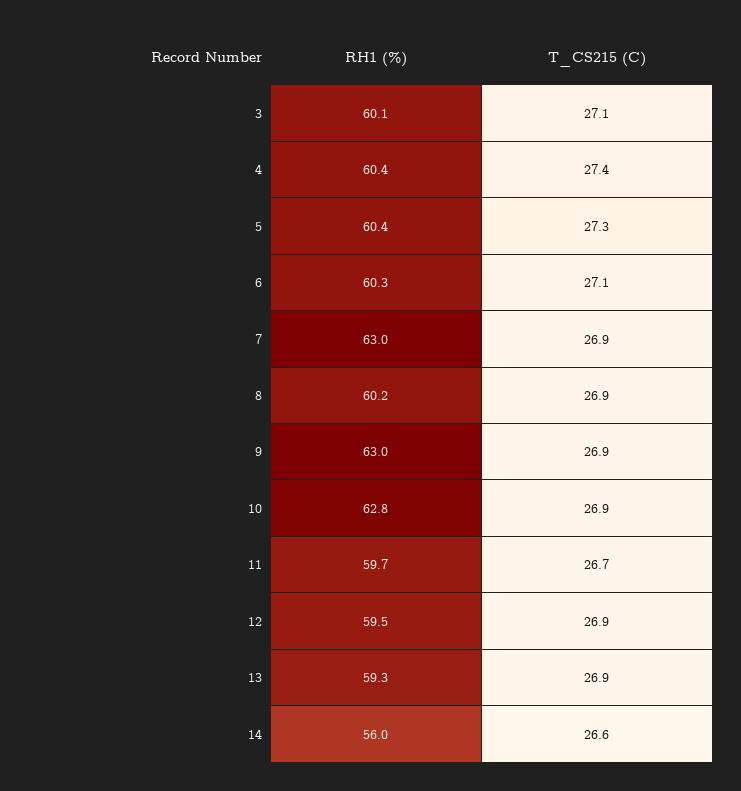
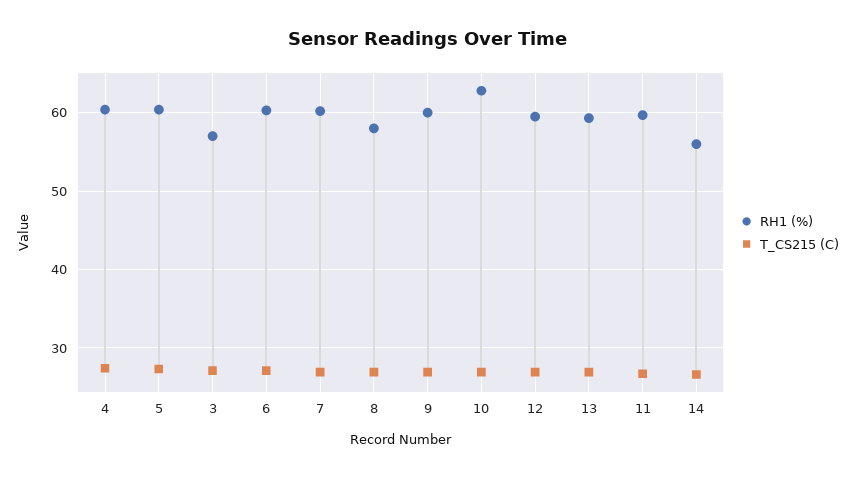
  {
    "RH1 (%)": {
-     "3": 60.1,
+     "3": 57,
      "4": 60.4,
      "5": 60.4,
      "6": 60.3,
-     "7": 63,
+     "7": 60,
-     "8": 60.2,
+     "8": 58,
-     "9": 63,
+     "9": 60,
      "10": 62.8,
      "11": 59.7,
      "12": 59.5,
      "13": 59.3,
      "14": 56
    },
    "T_CS215 (C)": {
      "3": 27.1,
      "4": 27.4,
      "5": 27.3,
      "6": 27.1,
      "7": 26.9,
      "8": 26.9,
      "9": 26.9,
      "10": 26.9,
      "11": 26.7,
      "12": 26.9,
      "13": 26.9,
      "14": 26.6
    }
  }

